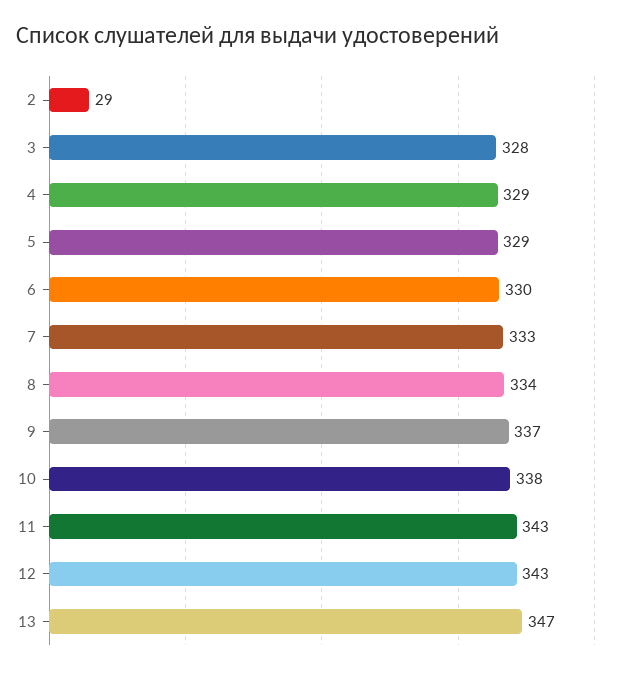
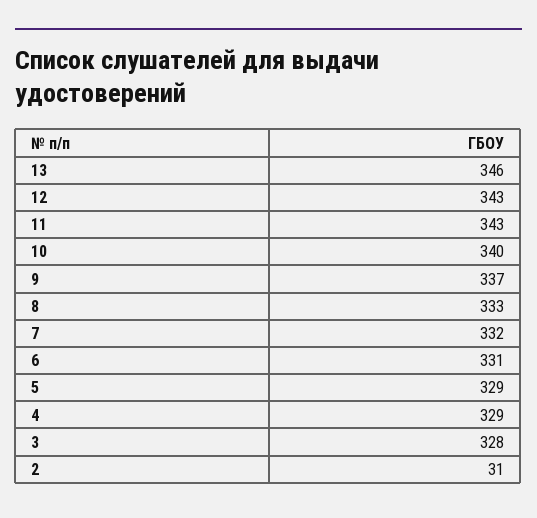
  {
-   "2": 29,
+   "2": 31,
    "3": 328,
    "4": 329,
    "5": 329,
-   "6": 330,
+   "6": 331,
-   "7": 333,
+   "7": 332,
-   "8": 334,
+   "8": 333,
    "9": 337,
-   "10": 338,
+   "10": 340,
    "11": 343,
    "12": 343,
-   "13": 347
+   "13": 346
  }

